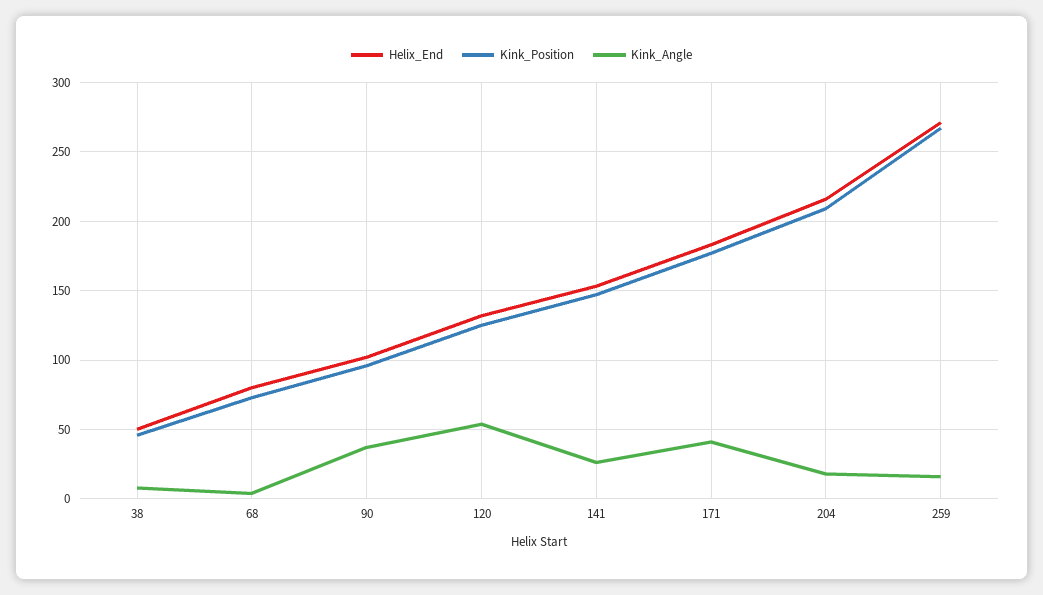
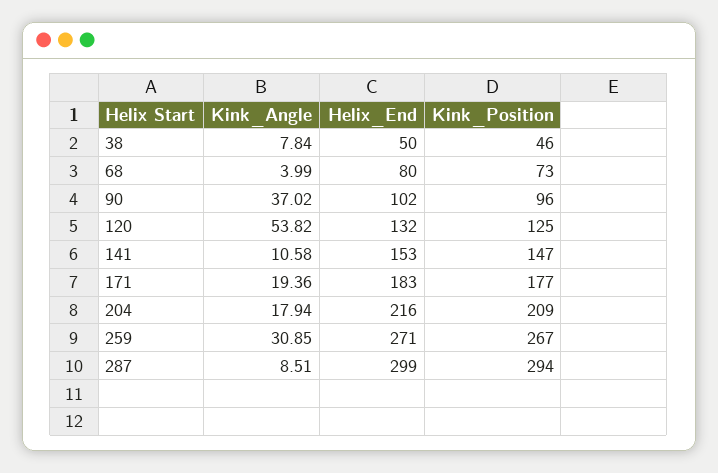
  {
    "Helix_End": {
      "38": 50,
      "68": 80,
      "90": 102,
      "120": 132,
      "141": 153,
      "171": 183,
      "204": 216,
-     "259": 271
+     "259": 271,
+     "287": 299
    },
    "Kink_Position": {
      "38": 46,
      "68": 73,
      "90": 96,
      "120": 125,
      "141": 147,
      "171": 177,
      "204": 209,
-     "259": 267
+     "259": 267,
+     "287": 294
    },
    "Kink_Angle": {
      "38": 7.84,
      "68": 3.99,
      "90": 37.02,
      "120": 53.82,
-     "141": 25,
+     "141": 10.58,
-     "171": 40,
+     "171": 19.36,
      "204": 17.94,
-     "259": 15
+     "259": 30.85,
+     "287": 8.51
    }
  }

